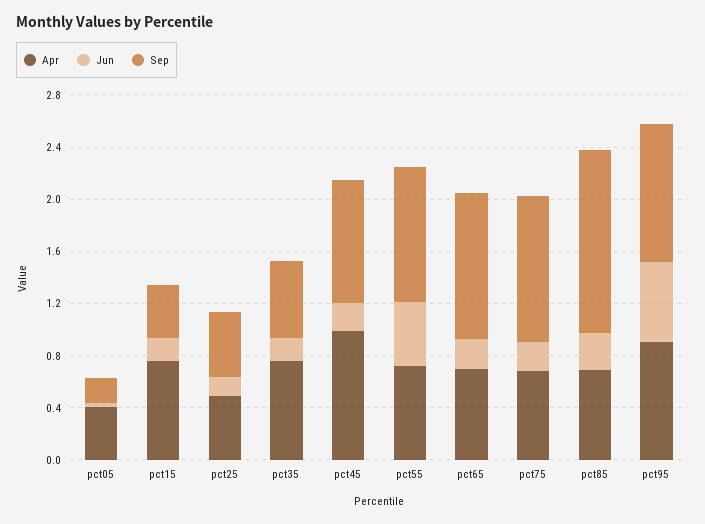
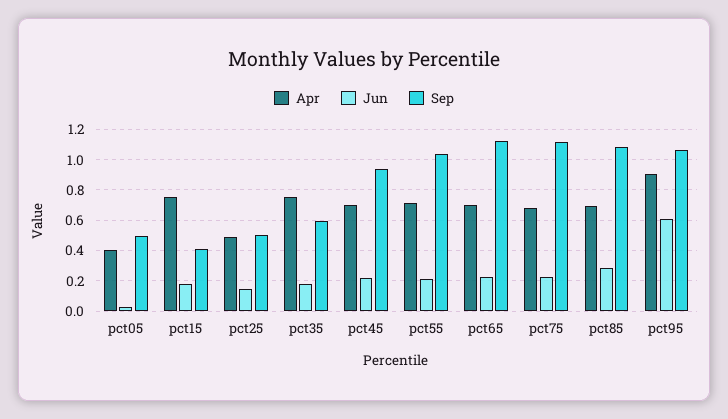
  {
    "Apr": {
      "pct05": 0.4,
      "pct15": 0.75,
      "pct25": 0.5,
      "pct35": 0.75,
-     "pct45": 1,
+     "pct45": 0.7,
      "pct55": 0.7,
      "pct65": 0.7,
      "pct75": 0.7,
      "pct85": 0.7,
      "pct95": 0.9
    },
    "Jun": {
      "pct05": 0.05,
      "pct15": 0.2,
      "pct25": 0.15,
      "pct35": 0.2,
      "pct45": 0.2,
-     "pct55": 0.5,
+     "pct55": 0.2,
      "pct65": 0.25,
      "pct75": 0.2,
      "pct85": 0.3,
      "pct95": 0.6
    },
    "Sep": {
-     "pct05": 0.2,
+     "pct05": 0.5,
      "pct15": 0.4,
      "pct25": 0.5,
      "pct35": 0.6,
      "pct45": 0.95,
      "pct55": 1.05,
      "pct65": 1.1,
      "pct75": 1.1,
-     "pct85": 1.4,
+     "pct85": 1.1,
      "pct95": 1.05
    }
  }

